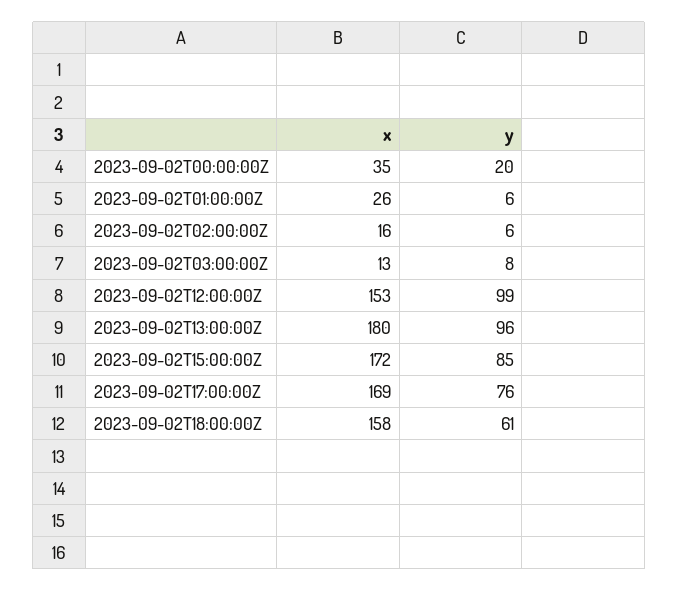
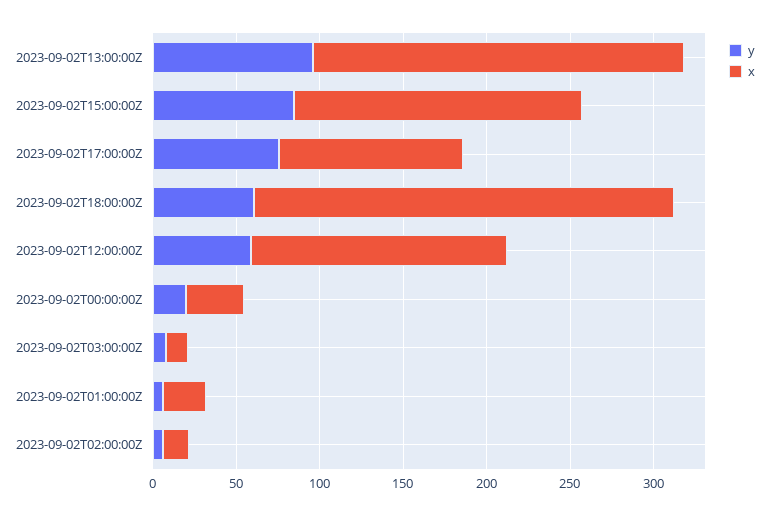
  {
    "x": {
      "2023-09-02T00:00:00Z": 35,
      "2023-09-02T01:00:00Z": 26,
      "2023-09-02T02:00:00Z": 16,
      "2023-09-02T03:00:00Z": 13,
      "2023-09-02T12:00:00Z": 153,
-     "2023-09-02T13:00:00Z": 180,
+     "2023-09-02T13:00:00Z": 220,
      "2023-09-02T15:00:00Z": 172,
-     "2023-09-02T17:00:00Z": 169,
+     "2023-09-02T17:00:00Z": 110,
-     "2023-09-02T18:00:00Z": 158
+     "2023-09-02T18:00:00Z": 250
    },
    "y": {
      "2023-09-02T00:00:00Z": 20,
      "2023-09-02T01:00:00Z": 6,
      "2023-09-02T02:00:00Z": 6,
      "2023-09-02T03:00:00Z": 8,
-     "2023-09-02T12:00:00Z": 99,
+     "2023-09-02T12:00:00Z": 60,
      "2023-09-02T13:00:00Z": 96,
      "2023-09-02T15:00:00Z": 85,
      "2023-09-02T17:00:00Z": 76,
      "2023-09-02T18:00:00Z": 61
    }
  }

